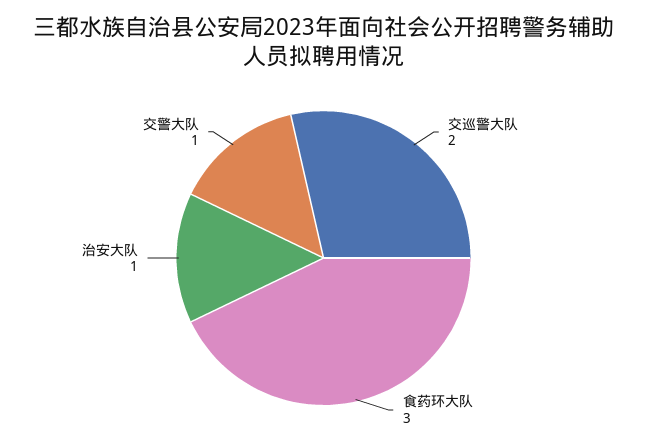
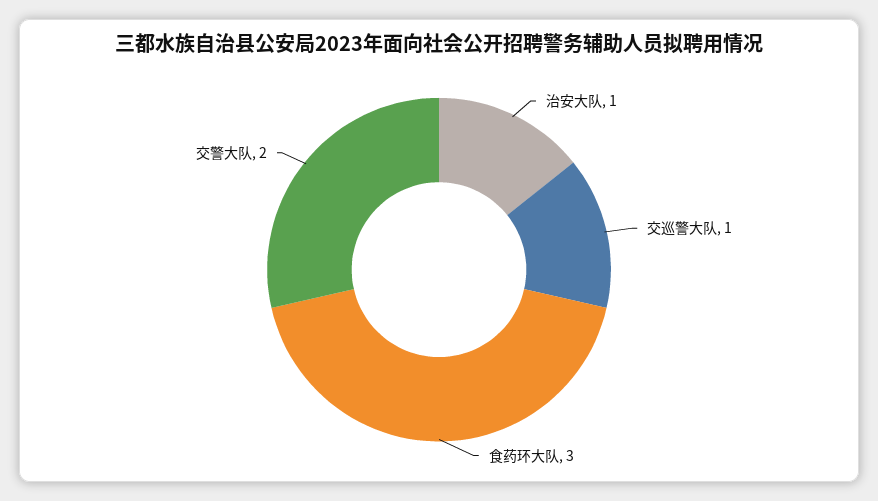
  {
-   "交巡警大队": 2,
+   "交巡警大队": 1,
    "食药环大队": 3,
    "治安大队": 1,
-   "交警大队": 1
+   "交警大队": 2
  }

